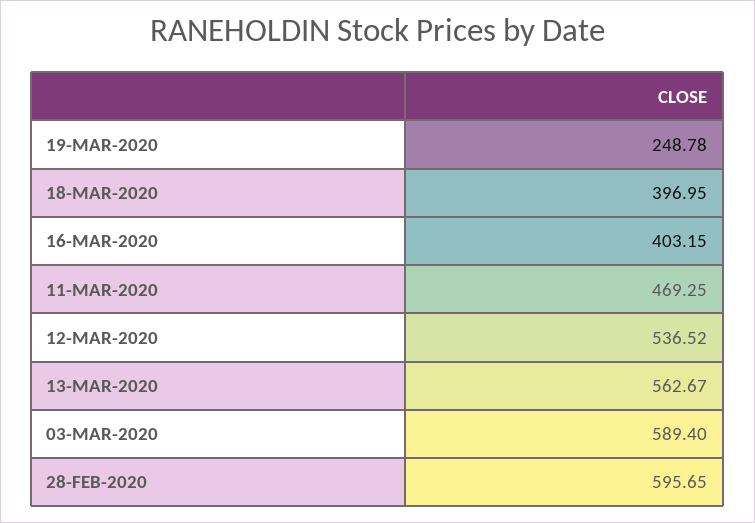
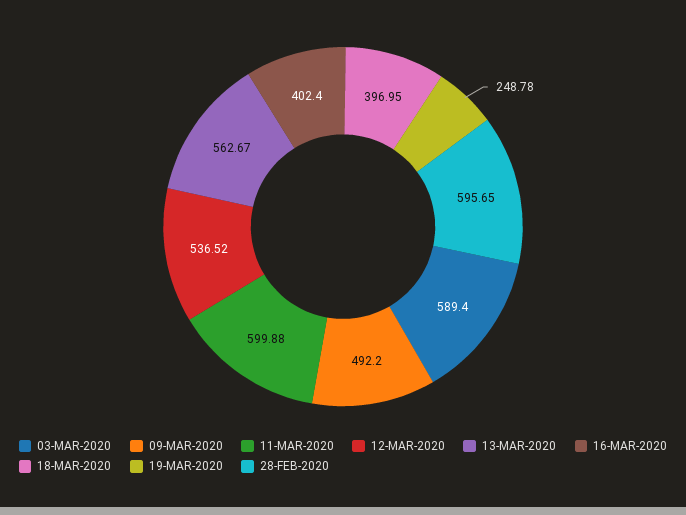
  {
    "19-MAR-2020": 248.78,
    "18-MAR-2020": 396.95,
-   "16-MAR-2020": 403.15,
+   "16-MAR-2020": 402.4,
-   "11-MAR-2020": 469.25,
+   "11-MAR-2020": 599.88,
    "12-MAR-2020": 536.52,
    "13-MAR-2020": 562.67,
    "03-MAR-2020": 589.4,
-   "28-FEB-2020": 595.65
+   "28-FEB-2020": 595.65,
+   "09-MAR-2020": 492.2
  }

